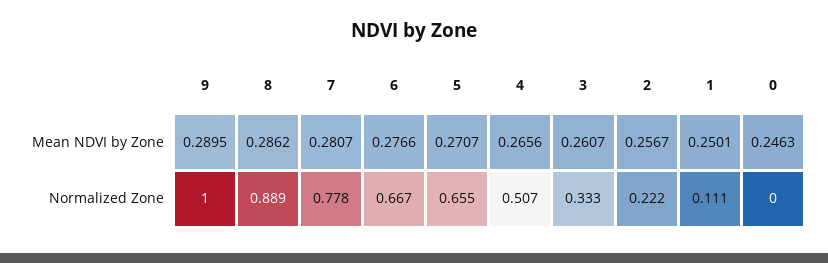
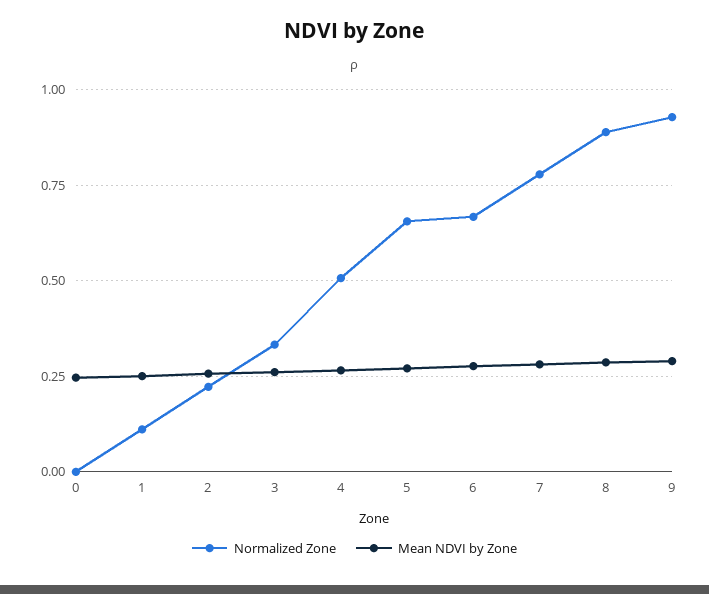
  {
    "Mean NDVI by Zone": {
      "9": 0.2895,
      "8": 0.2862,
      "7": 0.2807,
      "6": 0.2766,
      "5": 0.2707,
      "4": 0.2656,
      "3": 0.2607,
      "2": 0.2567,
      "1": 0.2501,
      "0": 0.2463
    },
    "Normalized Zone": {
-     "9": 1,
+     "9": 0.925,
      "8": 0.889,
      "7": 0.778,
      "6": 0.667,
      "5": 0.655,
      "4": 0.507,
      "3": 0.333,
      "2": 0.222,
      "1": 0.111,
      "0": 0
    }
  }

